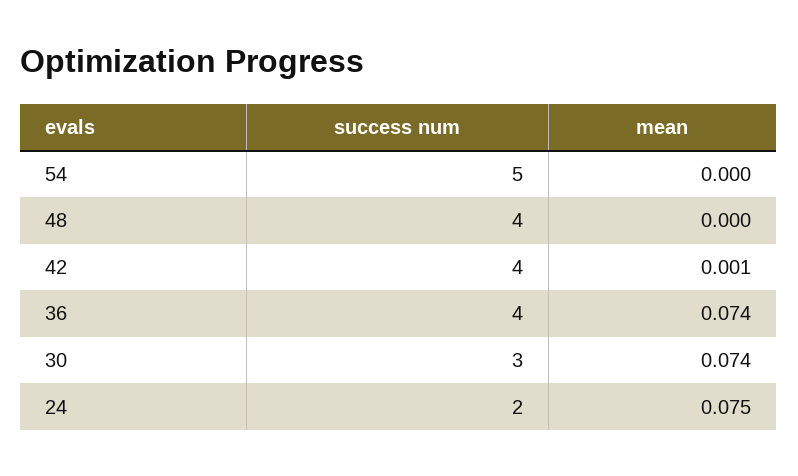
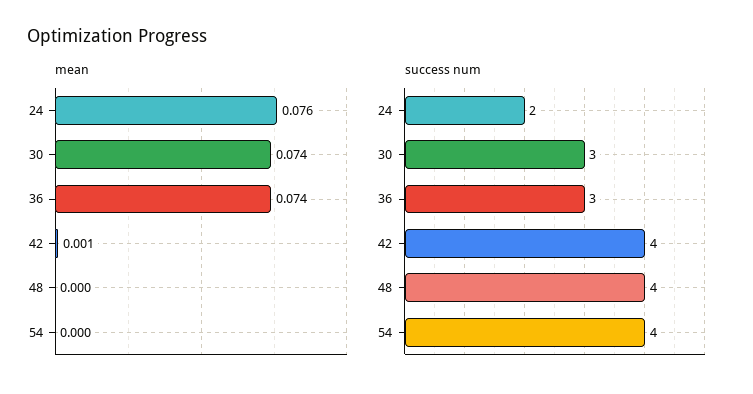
  {
    "success num": {
-     "54": 5,
+     "54": 4,
      "48": 4,
      "42": 4,
-     "36": 4,
+     "36": 3,
      "30": 3,
      "24": 2
    },
    "mean": {
      "54": 0,
      "48": 0,
      "42": 0.001,
      "36": 0.074,
      "30": 0.074,
-     "24": 0.075
+     "24": 0.076
    }
  }

